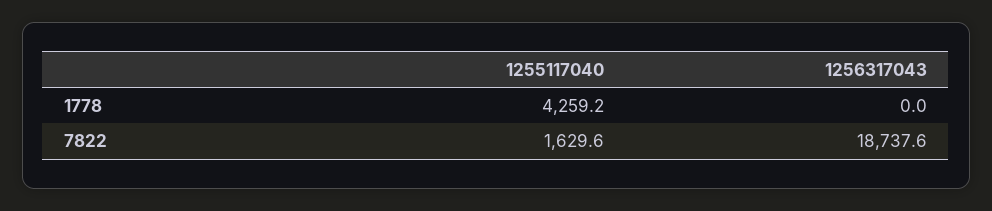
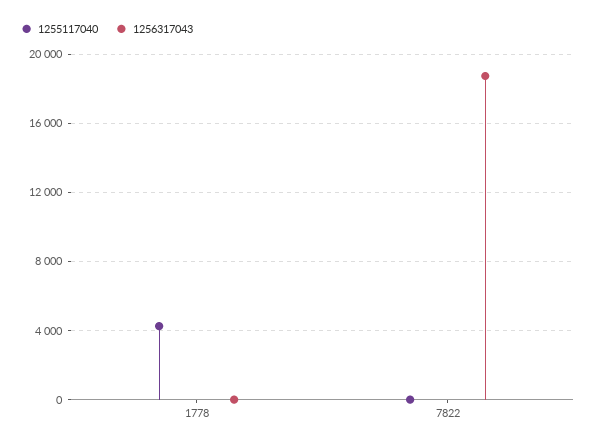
  {
    "1255117040": {
      "1778": 4259.2,
-     "7822": 1629.6
+     "7822": 0
    },
    "1256317043": {
      "1778": 0,
      "7822": 18737.6
    }
  }

